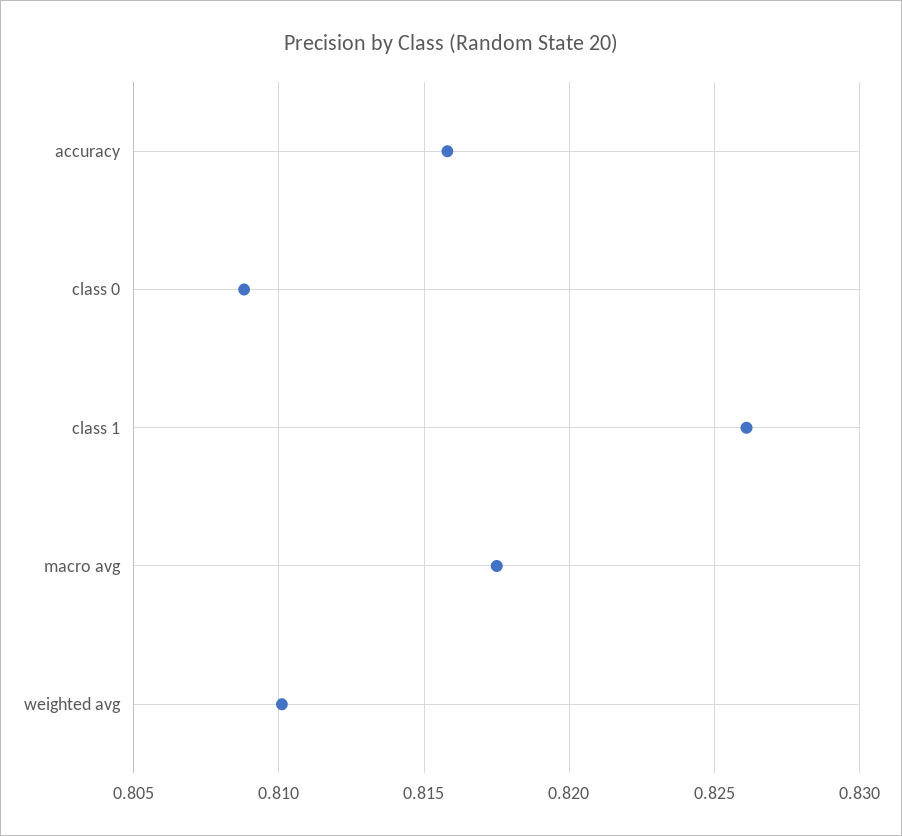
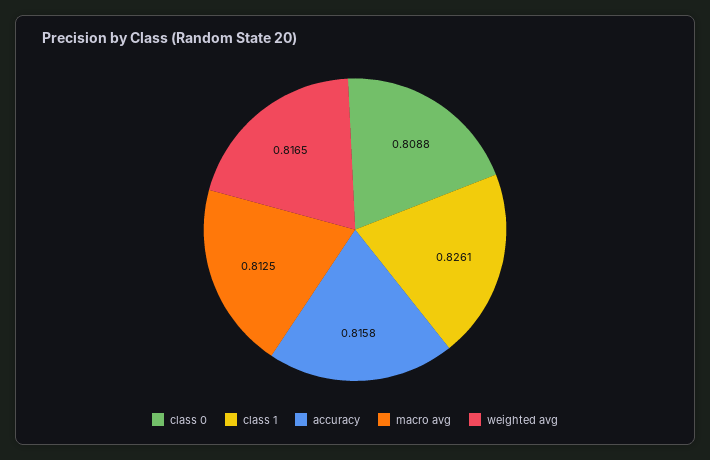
  {
    "accuracy": 0.8158,
    "class 0": 0.8088,
    "class 1": 0.8261,
-   "macro avg": 0.8175,
+   "macro avg": 0.8125,
-   "weighted avg": 0.81
+   "weighted avg": 0.8165
  }

